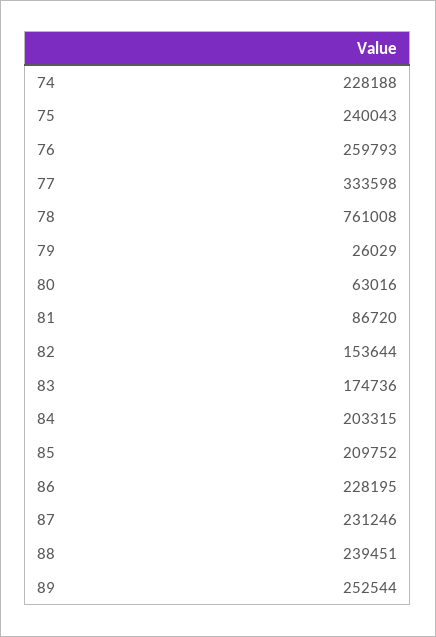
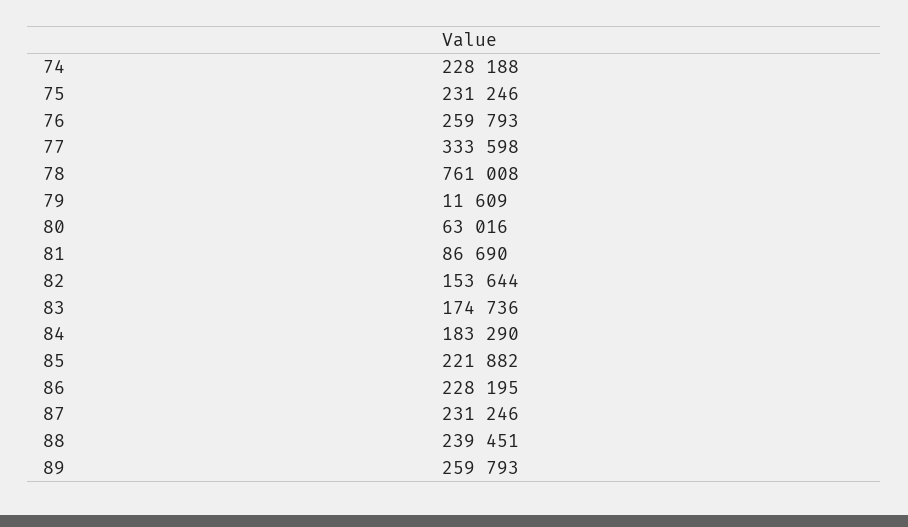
  {
    "74": 228188,
-   "75": 240043,
+   "75": 231246,
    "76": 259793,
    "77": 333598,
    "78": 761008,
-   "79": 26029,
+   "79": 11609,
    "80": 63016,
-   "81": 86720,
+   "81": 86690,
    "82": 153644,
    "83": 174736,
-   "84": 203315,
+   "84": 183290,
-   "85": 209752,
+   "85": 221882,
    "86": 228195,
    "87": 231246,
    "88": 239451,
-   "89": 252544
+   "89": 259793
  }

